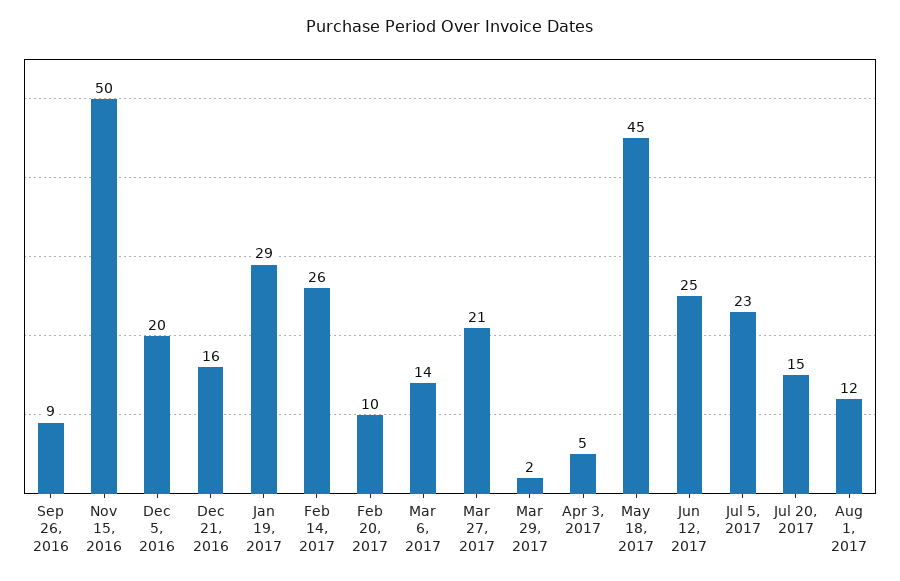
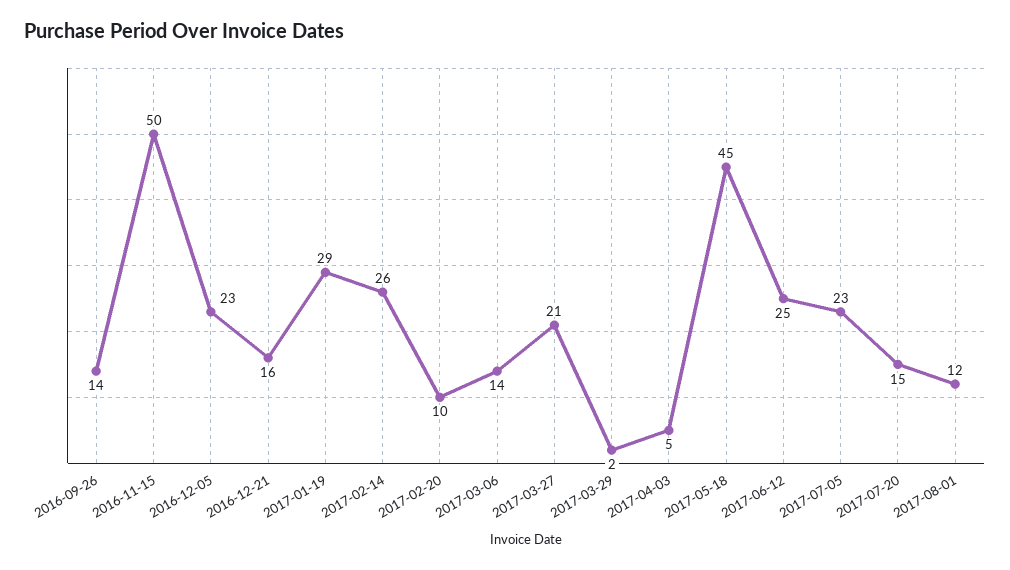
  {
-   "Sep 26, 2016": 9,
+   "Sep 26, 2016": 14,
    "Nov 15, 2016": 50,
-   "Dec 5, 2016": 20,
+   "Dec 5, 2016": 23,
    "Dec 21, 2016": 16,
    "Jan 19, 2017": 29,
    "Feb 14, 2017": 26,
    "Feb 20, 2017": 10,
    "Mar 6, 2017": 14,
    "Mar 27, 2017": 21,
    "Mar 29, 2017": 2,
    "Apr 3, 2017": 5,
    "May 18, 2017": 45,
    "Jun 12, 2017": 25,
    "Jul 5, 2017": 23,
    "Jul 20, 2017": 15,
    "Aug 1, 2017": 12
  }

